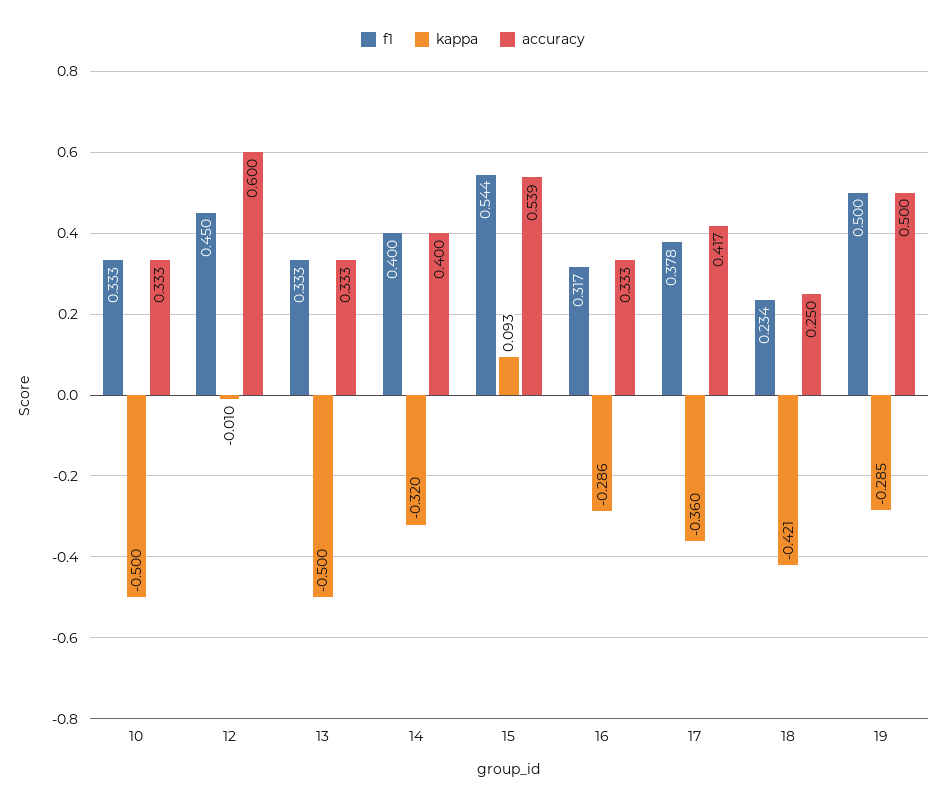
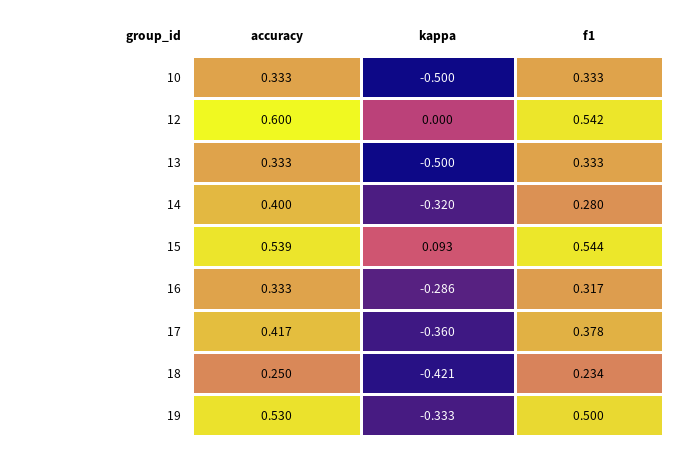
  {
    "f1": {
      "10": 0.333,
-     "12": 0.45,
+     "12": 0.542,
      "13": 0.333,
-     "14": 0.4,
+     "14": 0.28,
      "15": 0.544,
      "16": 0.317,
      "17": 0.378,
      "18": 0.234,
      "19": 0.5
    },
    "kappa": {
      "10": -0.5,
-     "12": -0.01,
+     "12": 0,
      "13": -0.5,
      "14": -0.32,
      "15": 0.093,
      "16": -0.286,
      "17": -0.36,
      "18": -0.421,
-     "19": -0.285
+     "19": -0.333
    },
    "accuracy": {
      "10": 0.333,
      "12": 0.6,
      "13": 0.333,
      "14": 0.4,
      "15": 0.539,
      "16": 0.333,
      "17": 0.417,
      "18": 0.25,
-     "19": 0.5
+     "19": 0.53
    }
  }

